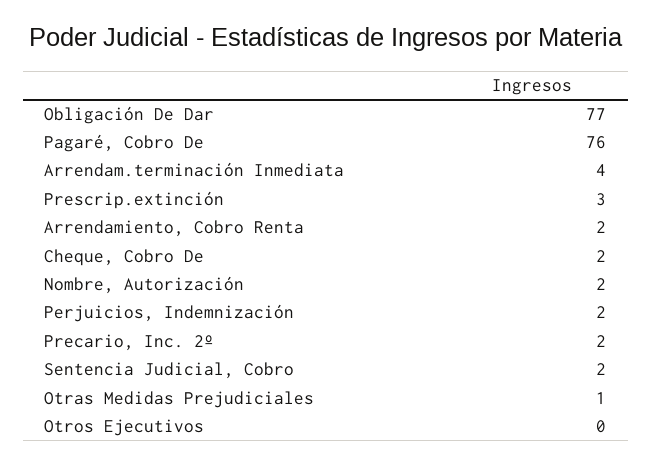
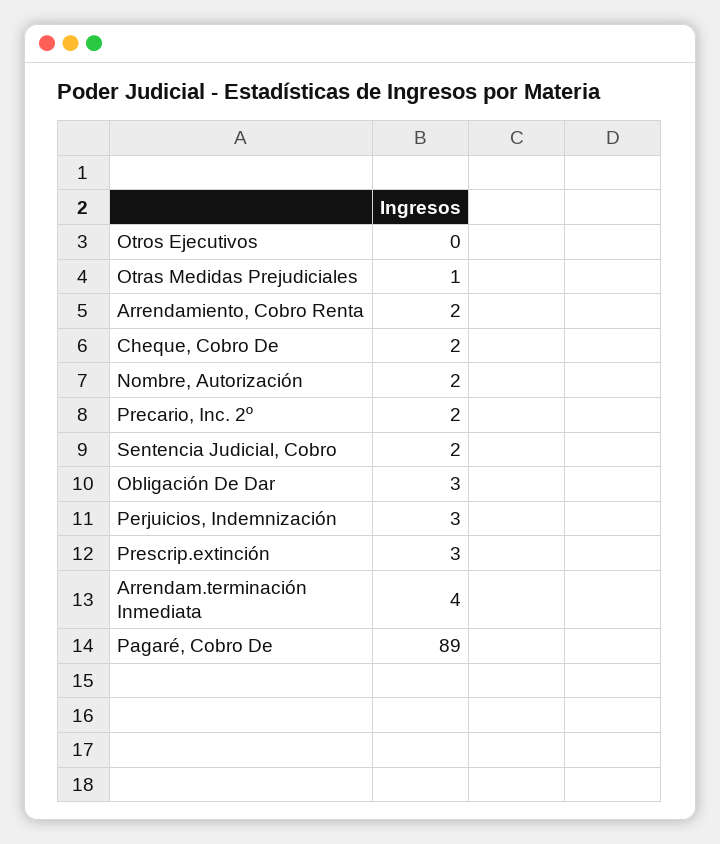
  {
-   "Obligación De Dar": 77,
+   "Obligación De Dar": 3,
-   "Pagaré, Cobro De": 76,
+   "Pagaré, Cobro De": 89,
    "Arrendam.terminación Inmediata": 4,
    "Prescrip.extinción": 3,
    "Arrendamiento, Cobro Renta": 2,
    "Cheque, Cobro De": 2,
    "Nombre, Autorización": 2,
-   "Perjuicios, Indemnización": 2,
+   "Perjuicios, Indemnización": 3,
    "Precario, Inc. 2º": 2,
    "Sentencia Judicial, Cobro": 2,
    "Otras Medidas Prejudiciales": 1,
    "Otros Ejecutivos": 0
  }

